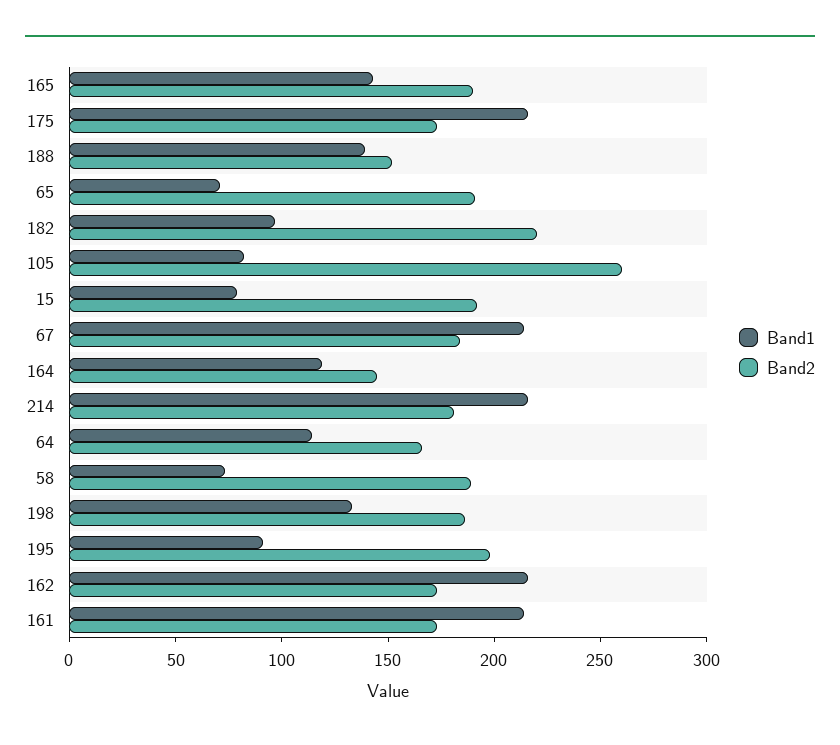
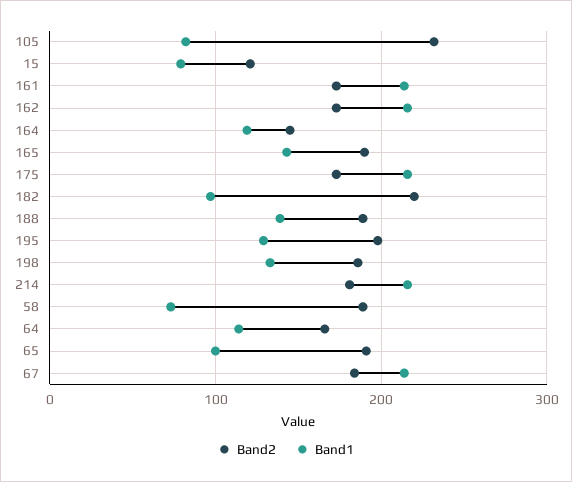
  {
    "Band1": {
      "165": 140,
      "175": 220,
      "188": 140,
-     "65": 70,
+     "65": 100,
      "182": 100,
      "105": 80,
      "15": 80,
      "67": 210,
      "164": 120,
      "214": 220,
      "64": 110,
      "58": 70,
      "198": 130,
-     "195": 90,
+     "195": 130,
      "162": 220,
      "161": 210
    },
    "Band2": {
      "165": 190,
      "175": 170,
-     "188": 150,
+     "188": 190,
      "65": 190,
      "182": 220,
-     "105": 260,
+     "105": 230,
-     "15": 190,
+     "15": 120,
      "67": 180,
      "164": 150,
      "214": 180,
      "64": 170,
      "58": 190,
      "198": 190,
      "195": 200,
      "162": 170,
      "161": 170
    }
  }

